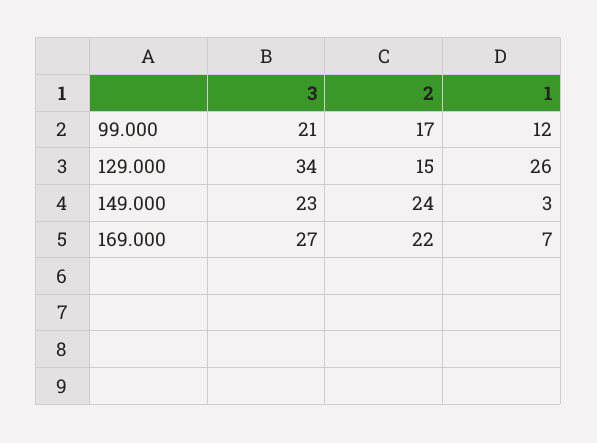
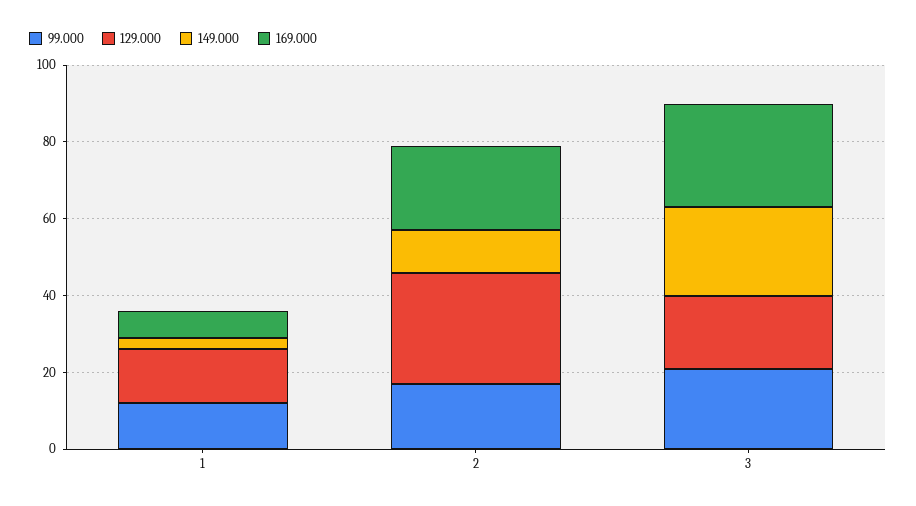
  {
    "99.000": {
      "3": 21,
      "2": 17,
      "1": 12
    },
    "129.000": {
-     "3": 34,
+     "3": 20,
-     "2": 15,
+     "2": 30,
-     "1": 26
+     "1": 15
    },
    "149.000": {
      "3": 23,
-     "2": 24,
+     "2": 10,
      "1": 3
    },
    "169.000": {
      "3": 27,
      "2": 22,
      "1": 7
    }
  }

